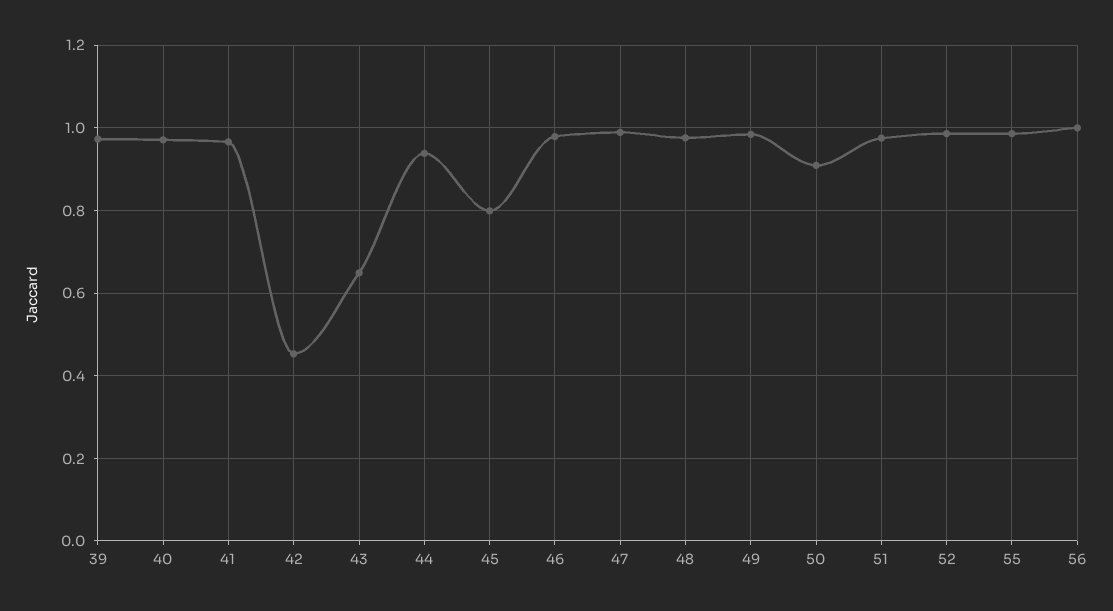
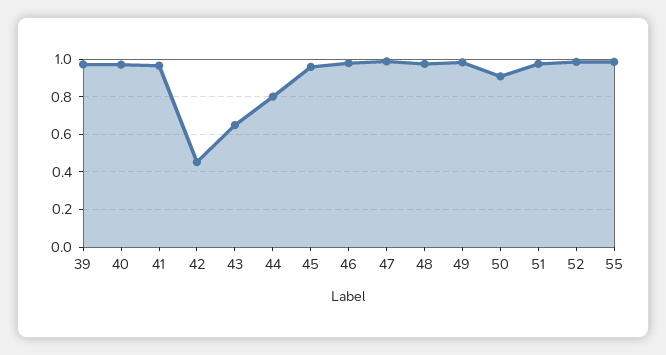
  {
    "39": 0.98,
    "40": 0.98,
    "41": 0.96,
    "42": 0.46,
    "43": 0.64,
-   "44": 0.94,
+   "44": 0.8,
-   "45": 0.8,
+   "45": 0.95,
    "46": 0.98,
    "47": 0.98,
    "48": 0.98,
    "49": 0.98,
    "50": 0.9,
    "51": 0.98,
    "52": 0.98,
-   "55": 0.98,
+   "55": 0.98
-   "56": 1
  }

